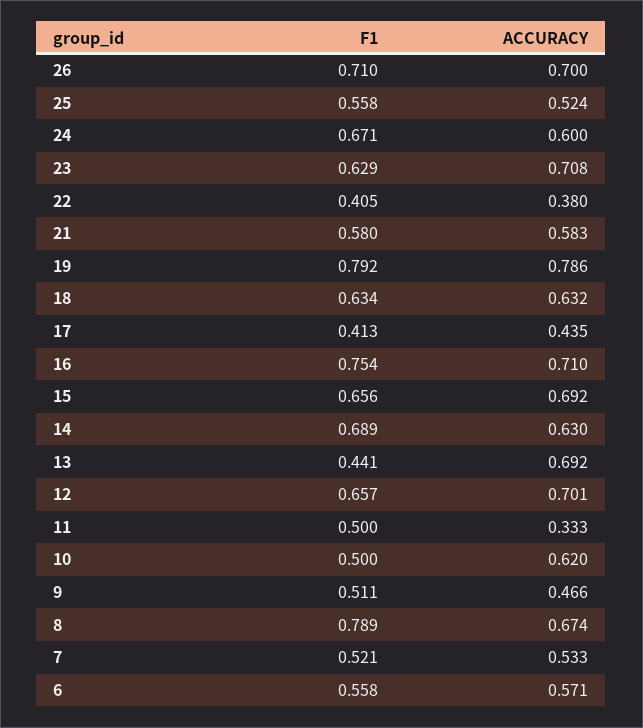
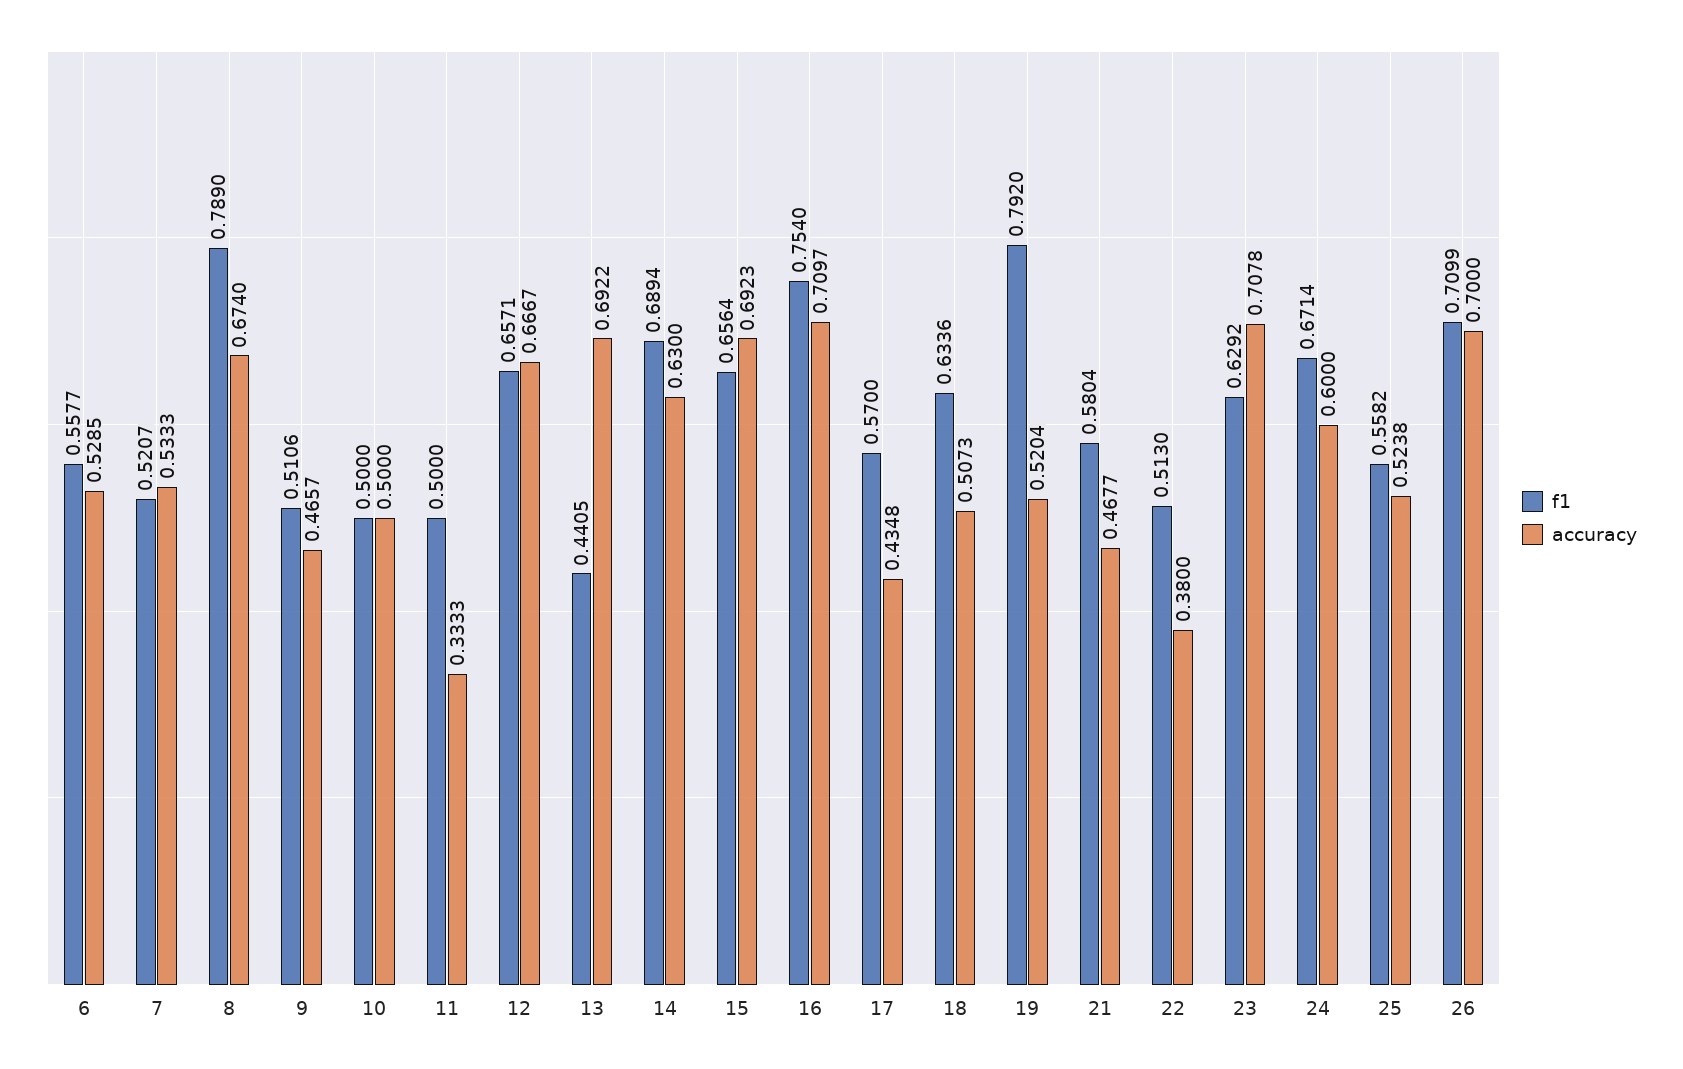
  {
    "F1": {
      "26": 0.7099,
      "25": 0.5582,
      "24": 0.6714,
      "23": 0.6292,
-     "22": 0.405,
+     "22": 0.513,
      "21": 0.5804,
      "19": 0.792,
      "18": 0.6336,
-     "17": 0.413,
+     "17": 0.57,
      "16": 0.754,
      "15": 0.6564,
      "14": 0.6894,
      "13": 0.4405,
      "12": 0.6571,
      "11": 0.5,
      "10": 0.5,
      "9": 0.5106,
      "8": 0.789,
      "7": 0.5207,
      "6": 0.5577
    },
    "ACCURACY": {
      "26": 0.7,
      "25": 0.5238,
      "24": 0.6,
      "23": 0.7078,
      "22": 0.38,
-     "21": 0.583,
+     "21": 0.4677,
-     "19": 0.786,
+     "19": 0.5204,
-     "18": 0.632,
+     "18": 0.5073,
      "17": 0.4348,
      "16": 0.7097,
      "15": 0.6923,
      "14": 0.63,
      "13": 0.6922,
-     "12": 0.701,
+     "12": 0.6667,
      "11": 0.3333,
-     "10": 0.62,
+     "10": 0.5,
      "9": 0.4657,
      "8": 0.674,
      "7": 0.5333,
-     "6": 0.571
+     "6": 0.5285
    }
  }

